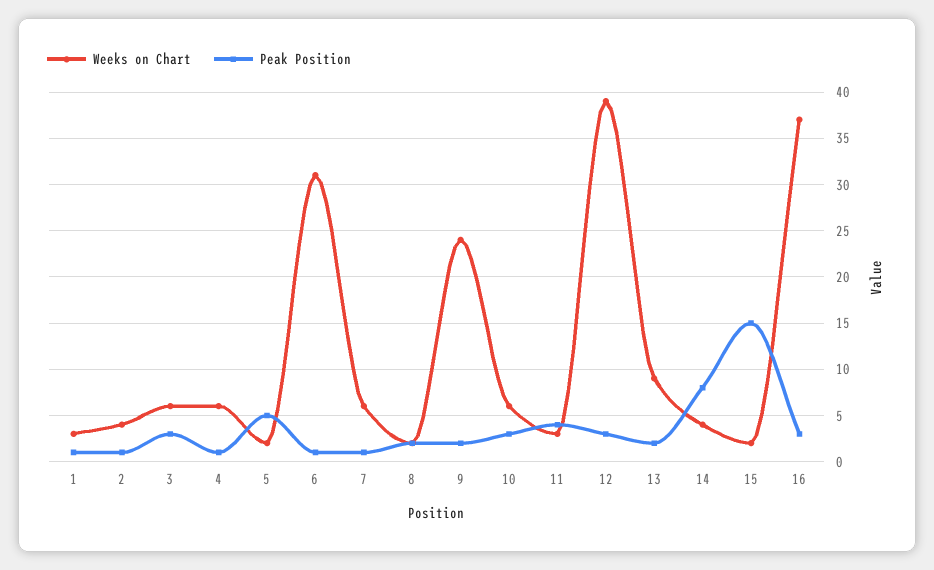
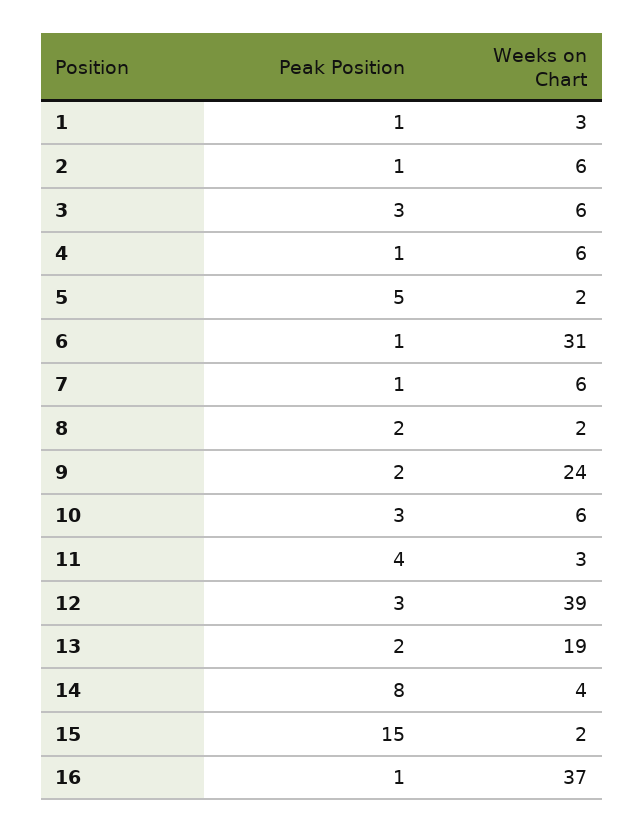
  {
    "Weeks on Chart": {
      "1": 3,
-     "2": 4,
+     "2": 6,
      "3": 6,
      "4": 6,
      "5": 2,
      "6": 31,
      "7": 6,
      "8": 2,
      "9": 24,
      "10": 6,
      "11": 3,
      "12": 39,
-     "13": 9,
+     "13": 19,
      "14": 4,
      "15": 2,
      "16": 37
    },
    "Peak Position": {
      "1": 1,
      "2": 1,
      "3": 3,
      "4": 1,
      "5": 5,
      "6": 1,
      "7": 1,
      "8": 2,
      "9": 2,
      "10": 3,
      "11": 4,
      "12": 3,
      "13": 2,
      "14": 8,
      "15": 15,
-     "16": 3
+     "16": 1
    }
  }

